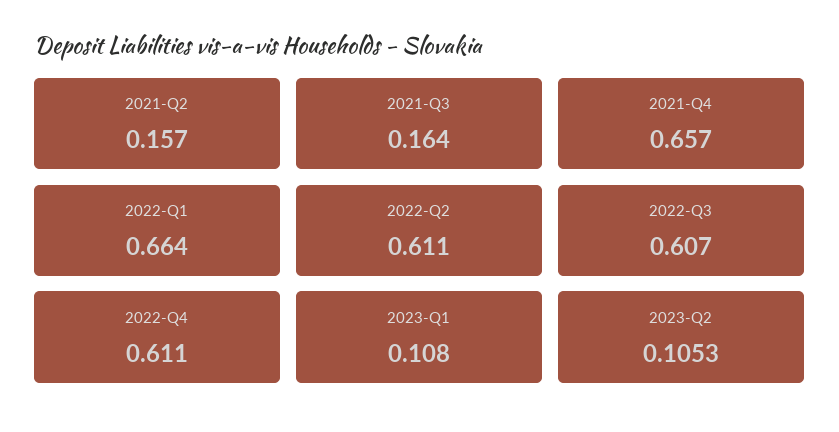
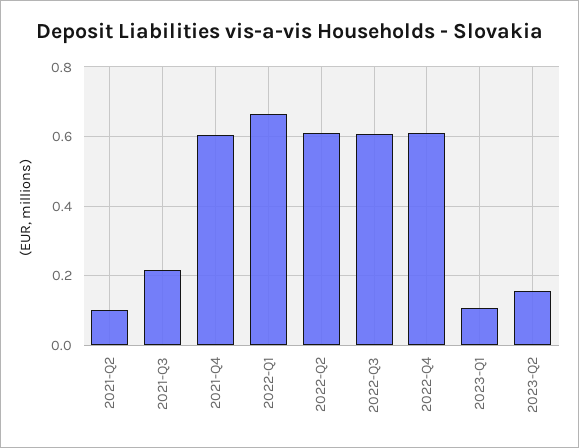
  {
-   "2021-Q2": 0.157,
+   "2021-Q2": 0.1,
-   "2021-Q3": 0.164,
+   "2021-Q3": 0.22,
-   "2021-Q4": 0.657,
+   "2021-Q4": 0.6,
    "2022-Q1": 0.664,
    "2022-Q2": 0.611,
    "2022-Q3": 0.607,
    "2022-Q4": 0.611,
    "2023-Q1": 0.108,
-   "2023-Q2": 0.1053
+   "2023-Q2": 0.16
  }

